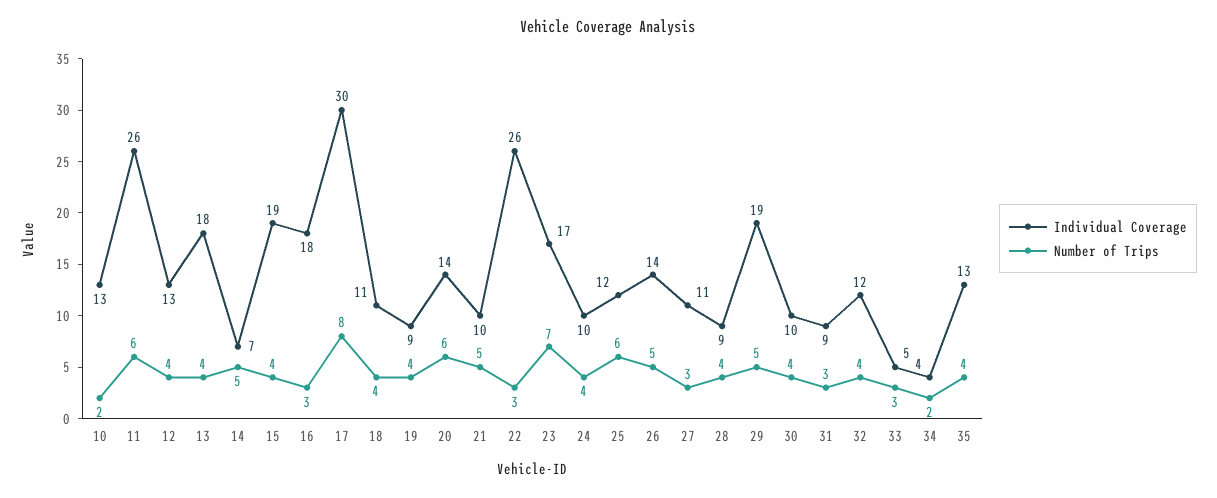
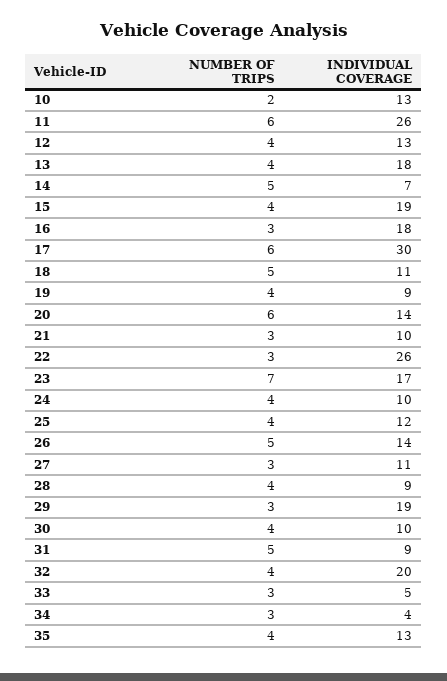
  {
    "Individual Coverage": {
      "10": 13,
      "11": 26,
      "12": 13,
      "13": 18,
      "14": 7,
      "15": 19,
      "16": 18,
      "17": 30,
      "18": 11,
      "19": 9,
      "20": 14,
      "21": 10,
      "22": 26,
      "23": 17,
      "24": 10,
      "25": 12,
      "26": 14,
      "27": 11,
      "28": 9,
      "29": 19,
      "30": 10,
      "31": 9,
-     "32": 12,
+     "32": 20,
      "33": 5,
      "34": 4,
      "35": 13
    },
    "Number of Trips": {
      "10": 2,
      "11": 6,
      "12": 4,
      "13": 4,
      "14": 5,
      "15": 4,
      "16": 3,
-     "17": 8,
+     "17": 6,
-     "18": 4,
+     "18": 5,
      "19": 4,
      "20": 6,
-     "21": 5,
+     "21": 3,
      "22": 3,
      "23": 7,
      "24": 4,
-     "25": 6,
+     "25": 4,
      "26": 5,
      "27": 3,
      "28": 4,
-     "29": 5,
+     "29": 3,
      "30": 4,
-     "31": 3,
+     "31": 5,
      "32": 4,
      "33": 3,
-     "34": 2,
+     "34": 3,
      "35": 4
    }
  }

